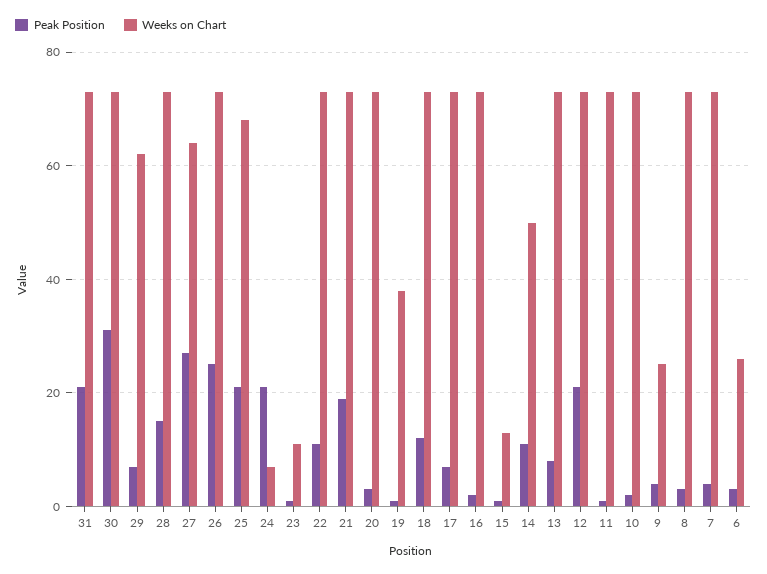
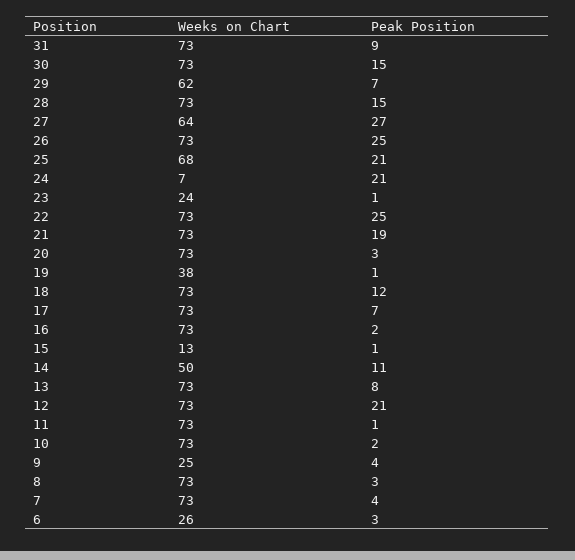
  {
    "Peak Position": {
-     "31": 20,
+     "31": 9,
-     "30": 30,
+     "30": 15,
      "29": 7,
      "28": 15,
      "27": 27,
      "26": 25,
      "25": 21,
      "24": 21,
      "23": 1,
-     "22": 10,
+     "22": 25,
      "21": 19,
      "20": 3,
      "19": 1,
      "18": 12,
      "17": 7,
      "16": 2,
      "15": 1,
      "14": 11,
      "13": 8,
      "12": 21,
      "11": 1,
      "10": 2,
      "9": 4,
      "8": 3,
      "7": 4,
      "6": 3
    },
    "Weeks on Chart": {
      "31": 73,
      "30": 73,
      "29": 62,
      "28": 73,
      "27": 64,
      "26": 73,
      "25": 68,
      "24": 7,
-     "23": 10,
+     "23": 24,
      "22": 73,
      "21": 73,
      "20": 73,
      "19": 38,
      "18": 73,
      "17": 73,
      "16": 73,
      "15": 13,
      "14": 50,
      "13": 73,
      "12": 73,
      "11": 73,
      "10": 73,
      "9": 25,
      "8": 73,
      "7": 73,
      "6": 26
    }
  }

